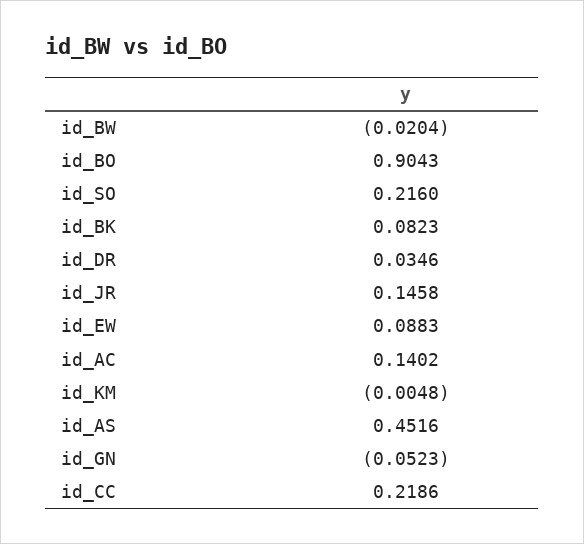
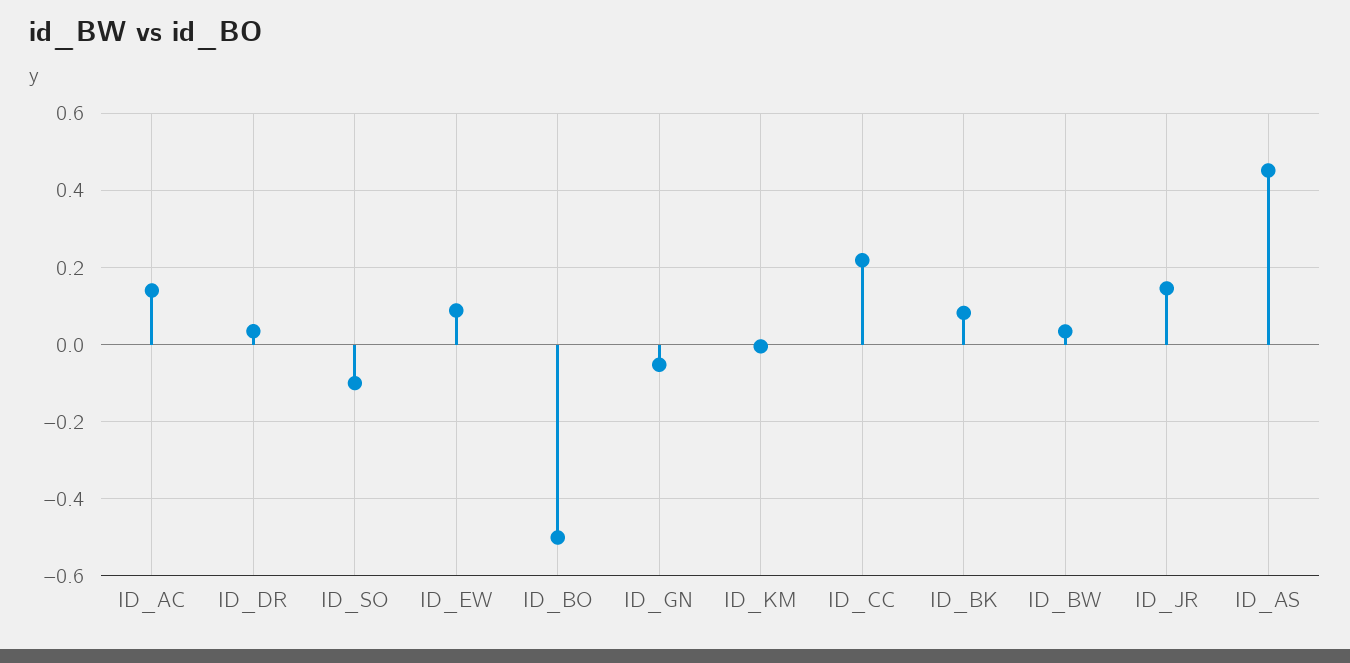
  {
-   "id_BW": -0.0204,
+   "id_BW": 0.04,
-   "id_BO": 0.9043,
+   "id_BO": -0.5,
-   "id_SO": 0.216,
+   "id_SO": -0.1,
    "id_BK": 0.0823,
    "id_DR": 0.0346,
    "id_JR": 0.1458,
    "id_EW": 0.0883,
    "id_AC": 0.1402,
    "id_KM": -0.0048,
    "id_AS": 0.4516,
    "id_GN": -0.0523,
    "id_CC": 0.2186
  }

